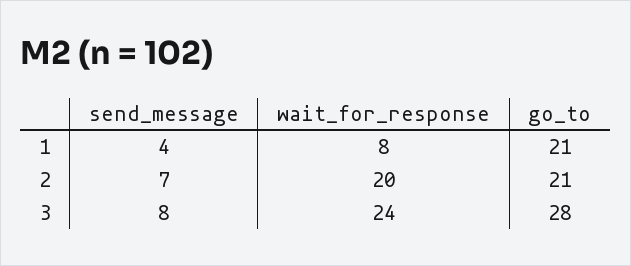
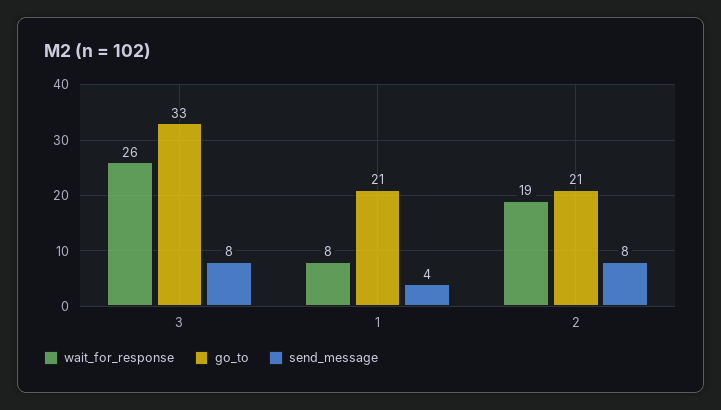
  {
    "send_message": {
      "1": 4,
-     "2": 7,
+     "2": 8,
      "3": 8
    },
    "wait_for_response": {
      "1": 8,
-     "2": 20,
+     "2": 19,
-     "3": 24
+     "3": 26
    },
    "go_to": {
      "1": 21,
      "2": 21,
-     "3": 28
+     "3": 33
    }
  }

